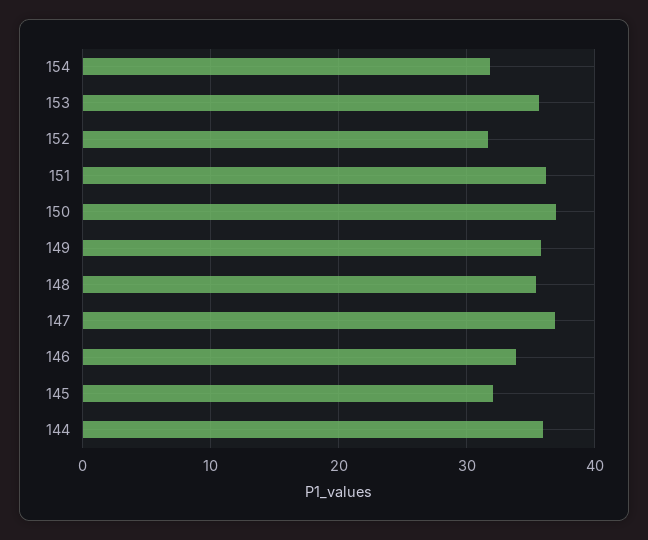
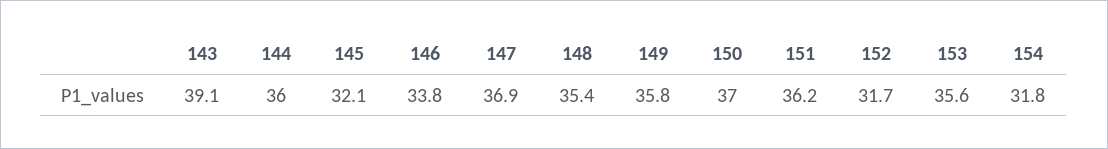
  {
    "154": 31.8,
    "153": 35.6,
    "152": 31.7,
    "151": 36.2,
    "150": 37,
    "149": 35.8,
    "148": 35.4,
    "147": 36.9,
    "146": 33.8,
    "145": 32.1,
-   "144": 36
+   "144": 36,
+   "143": 39.1
  }

